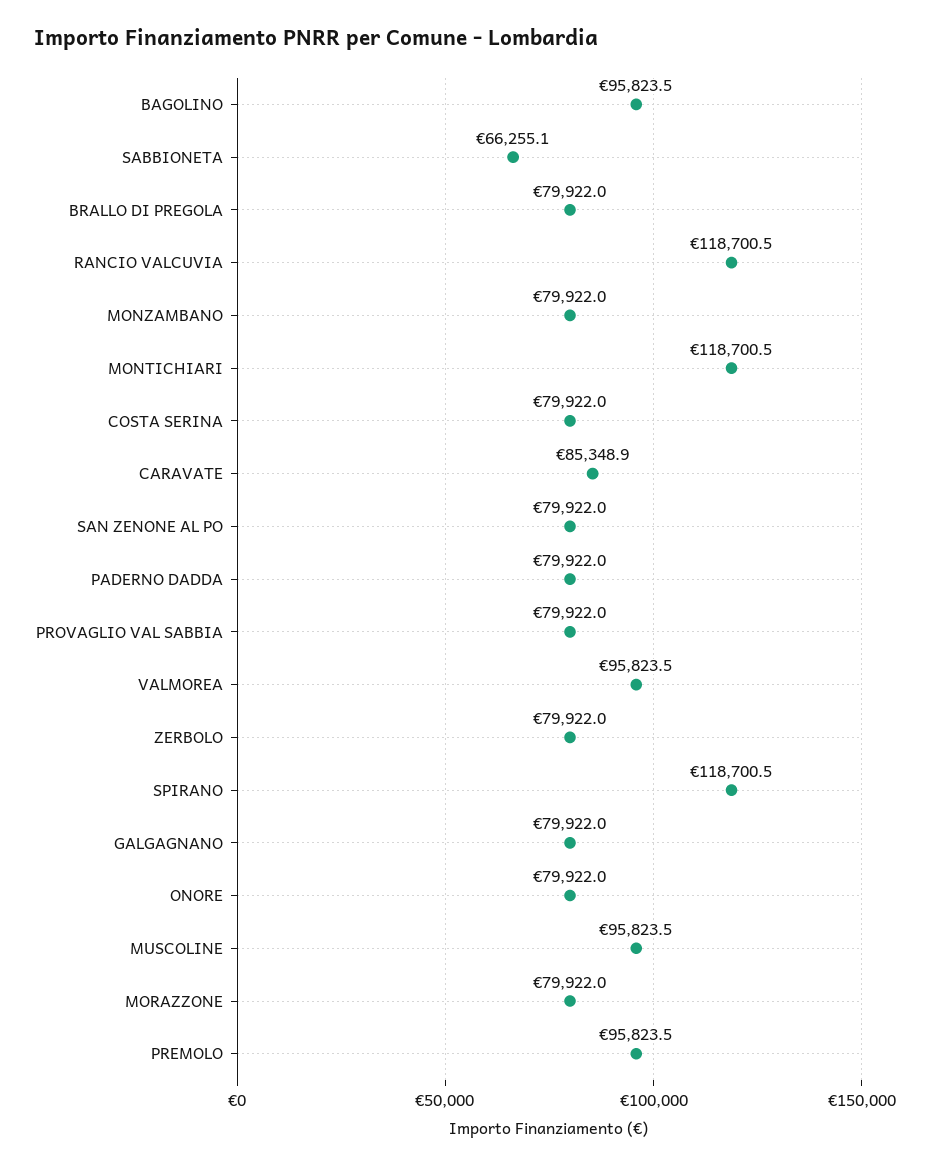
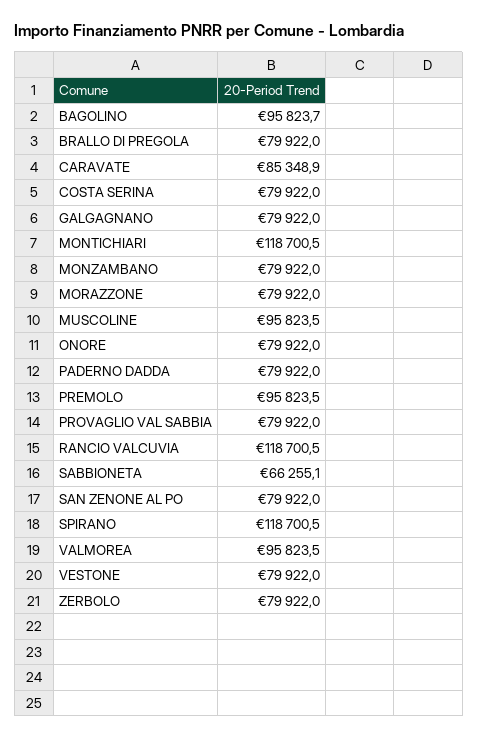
  {
-   "BAGOLINO": 95823.5,
+   "BAGOLINO": 95823.7,
    "SABBIONETA": 66255.1,
    "BRALLO DI PREGOLA": 79922,
    "RANCIO VALCUVIA": 118700.5,
    "MONZAMBANO": 79922,
    "MONTICHIARI": 118700.5,
    "COSTA SERINA": 79922,
    "CARAVATE": 85348.9,
    "SAN ZENONE AL PO": 79922,
    "PADERNO DADDA": 79922,
    "PROVAGLIO VAL SABBIA": 79922,
    "VALMOREA": 95823.5,
    "ZERBOLO": 79922,
    "SPIRANO": 118700.5,
    "GALGAGNANO": 79922,
    "ONORE": 79922,
    "MUSCOLINE": 95823.5,
    "MORAZZONE": 79922,
-   "PREMOLO": 95823.5
+   "PREMOLO": 95823.5,
+   "VESTONE": 79922
  }

